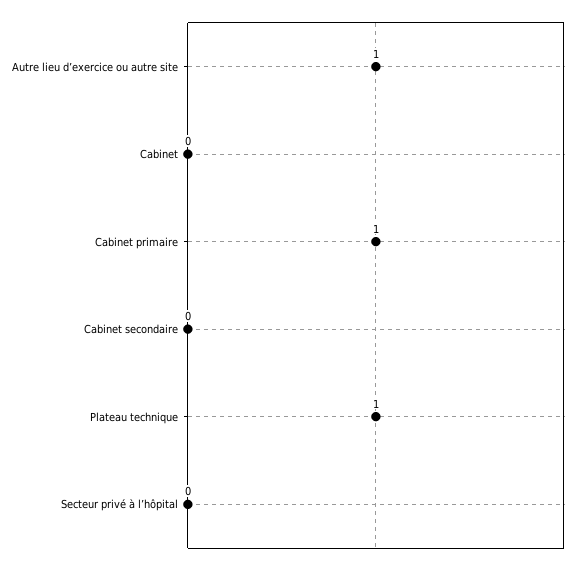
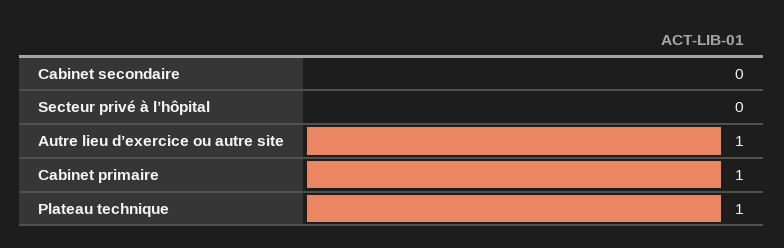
  {
    "Autre lieu d’exercice ou autre site": 1,
-   "Cabinet": 0,
    "Cabinet primaire": 1,
    "Cabinet secondaire": 0,
    "Plateau technique": 1,
    "Secteur privé à l’hôpital": 0
  }

